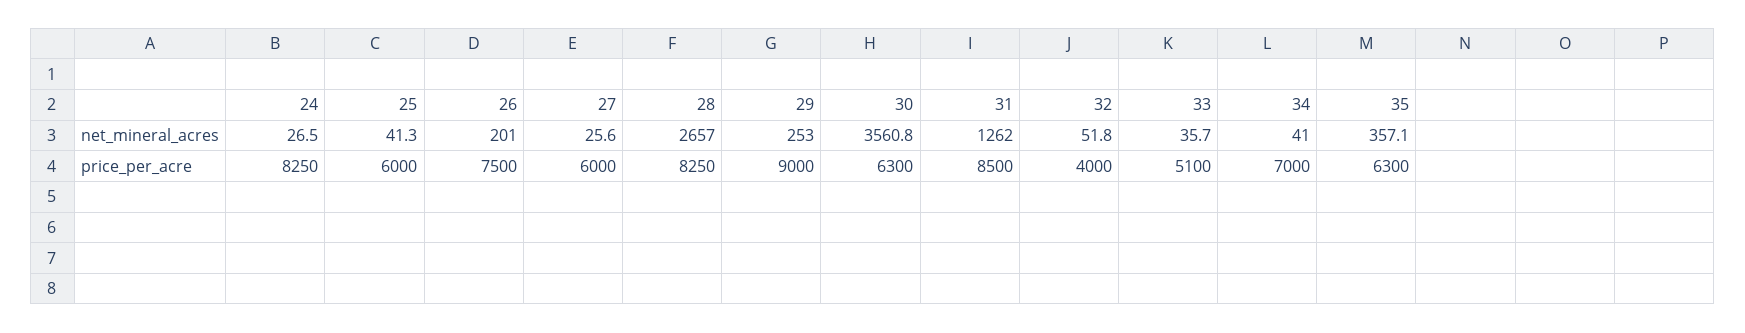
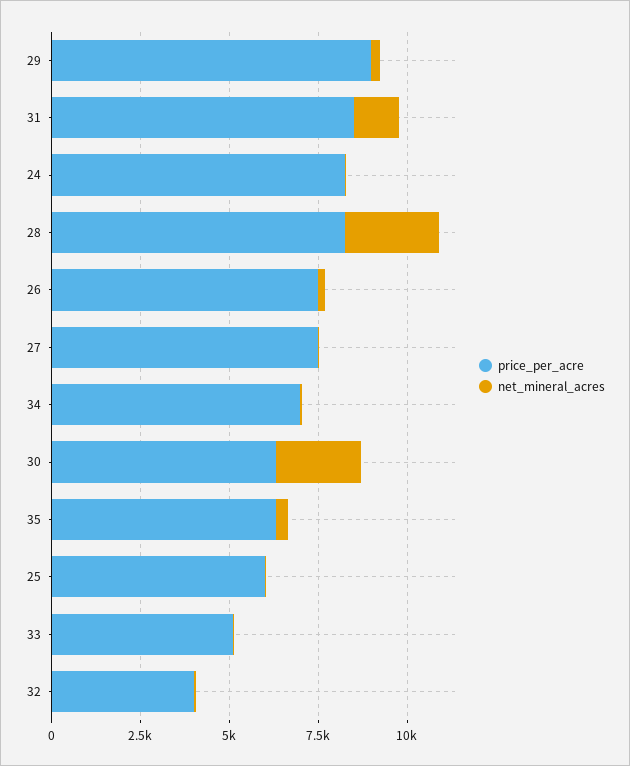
  {
    "net_mineral_acres": {
      "24": 26.5,
      "25": 41.3,
      "26": 201,
      "27": 25.6,
      "28": 2657,
      "29": 253,
-     "30": 3560.8,
+     "30": 2500,
      "31": 1262,
      "32": 51.8,
      "33": 35.7,
      "34": 41,
      "35": 357.1
    },
    "price_per_acre": {
      "24": 8250,
      "25": 6000,
      "26": 7500,
-     "27": 6000,
+     "27": 7500,
      "28": 8250,
      "29": 9000,
      "30": 6300,
      "31": 8500,
      "32": 4000,
      "33": 5100,
      "34": 7000,
      "35": 6300
    }
  }

